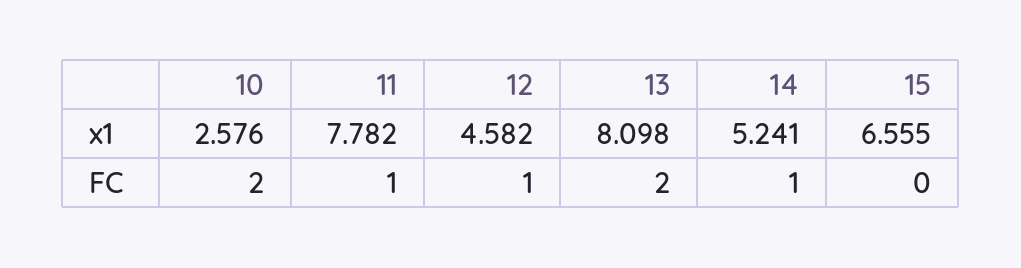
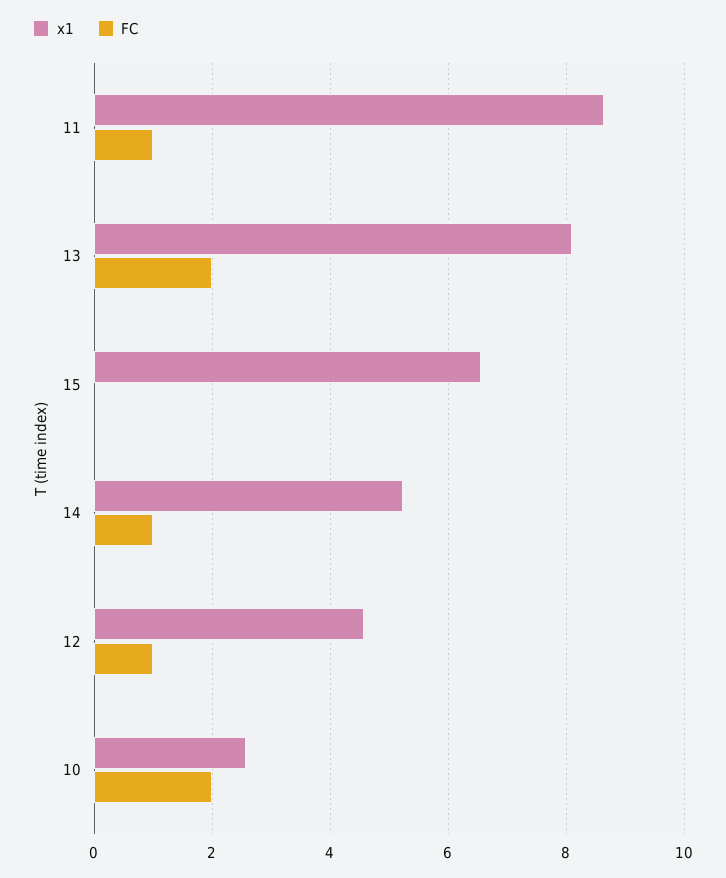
  {
    "x1": {
      "10": 2.576,
-     "11": 7.782,
+     "11": 8.6,
      "12": 4.582,
      "13": 8.098,
      "14": 5.241,
      "15": 6.555
    },
    "FC": {
      "10": 2,
      "11": 1,
      "12": 1,
      "13": 2,
      "14": 1,
      "15": 0
    }
  }

